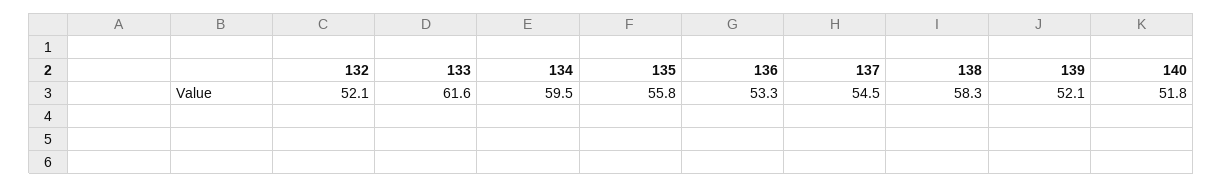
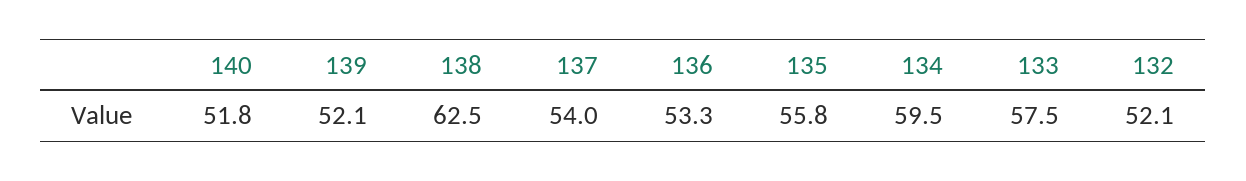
  {
    "132": 52.1,
-   "133": 61.6,
+   "133": 57.5,
    "134": 59.5,
    "135": 55.8,
    "136": 53.3,
-   "137": 54.5,
+   "137": 54,
-   "138": 58.3,
+   "138": 62.5,
    "139": 52.1,
    "140": 51.8
  }

